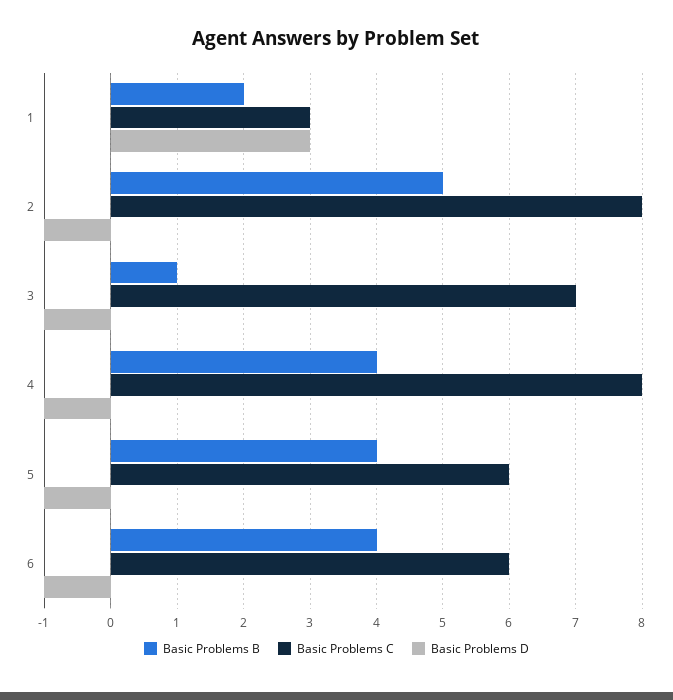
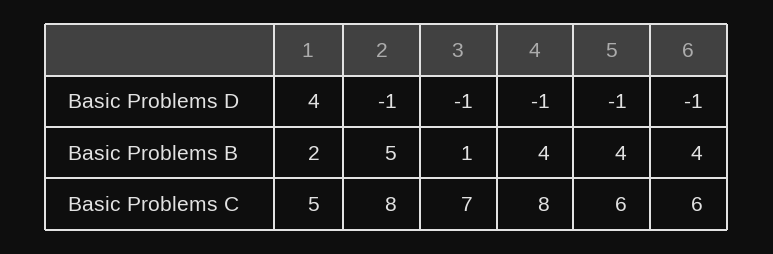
  {
    "Basic Problems B": {
      "1": 2,
      "2": 5,
      "3": 1,
      "4": 4,
      "5": 4,
      "6": 4
    },
    "Basic Problems C": {
-     "1": 3,
+     "1": 5,
      "2": 8,
      "3": 7,
      "4": 8,
      "5": 6,
      "6": 6
    },
    "Basic Problems D": {
-     "1": 3,
+     "1": 4,
      "2": -1,
      "3": -1,
      "4": -1,
      "5": -1,
      "6": -1
    }
  }

